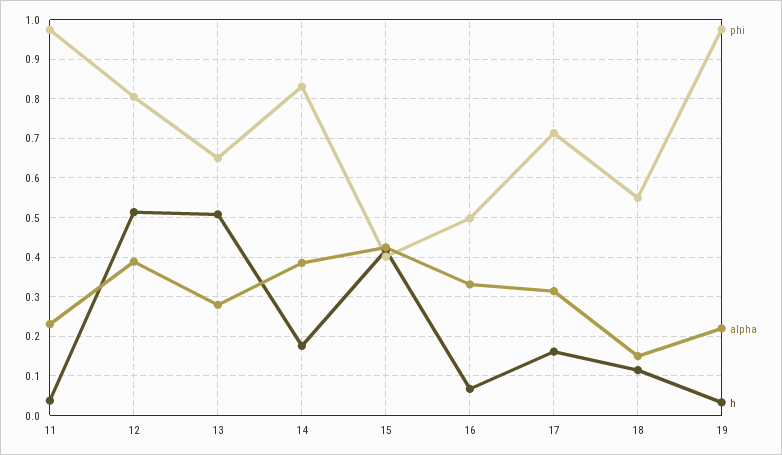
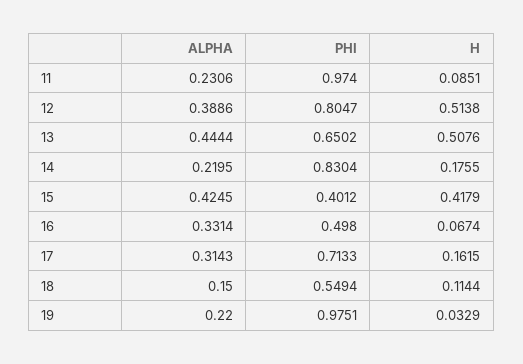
  {
    "phi": {
      "11": 0.974,
      "12": 0.8047,
      "13": 0.6502,
      "14": 0.8304,
      "15": 0.4012,
      "16": 0.498,
      "17": 0.7133,
      "18": 0.5494,
      "19": 0.9751
    },
    "alpha": {
      "11": 0.2306,
      "12": 0.3886,
-     "13": 0.28,
+     "13": 0.4444,
-     "14": 0.38,
+     "14": 0.2195,
      "15": 0.4245,
      "16": 0.3314,
      "17": 0.3143,
      "18": 0.15,
      "19": 0.22
    },
    "h": {
-     "11": 0.04,
+     "11": 0.0851,
      "12": 0.5138,
      "13": 0.5076,
      "14": 0.1755,
      "15": 0.4179,
      "16": 0.0674,
      "17": 0.1615,
      "18": 0.1144,
      "19": 0.0329
    }
  }

